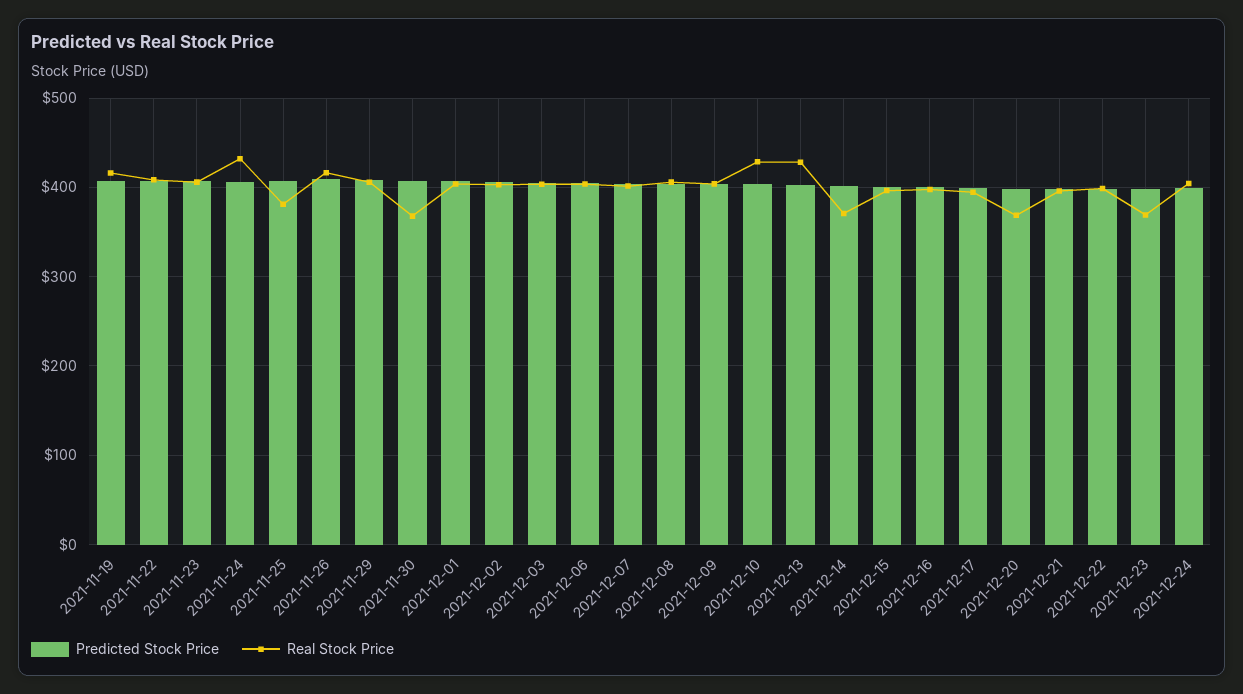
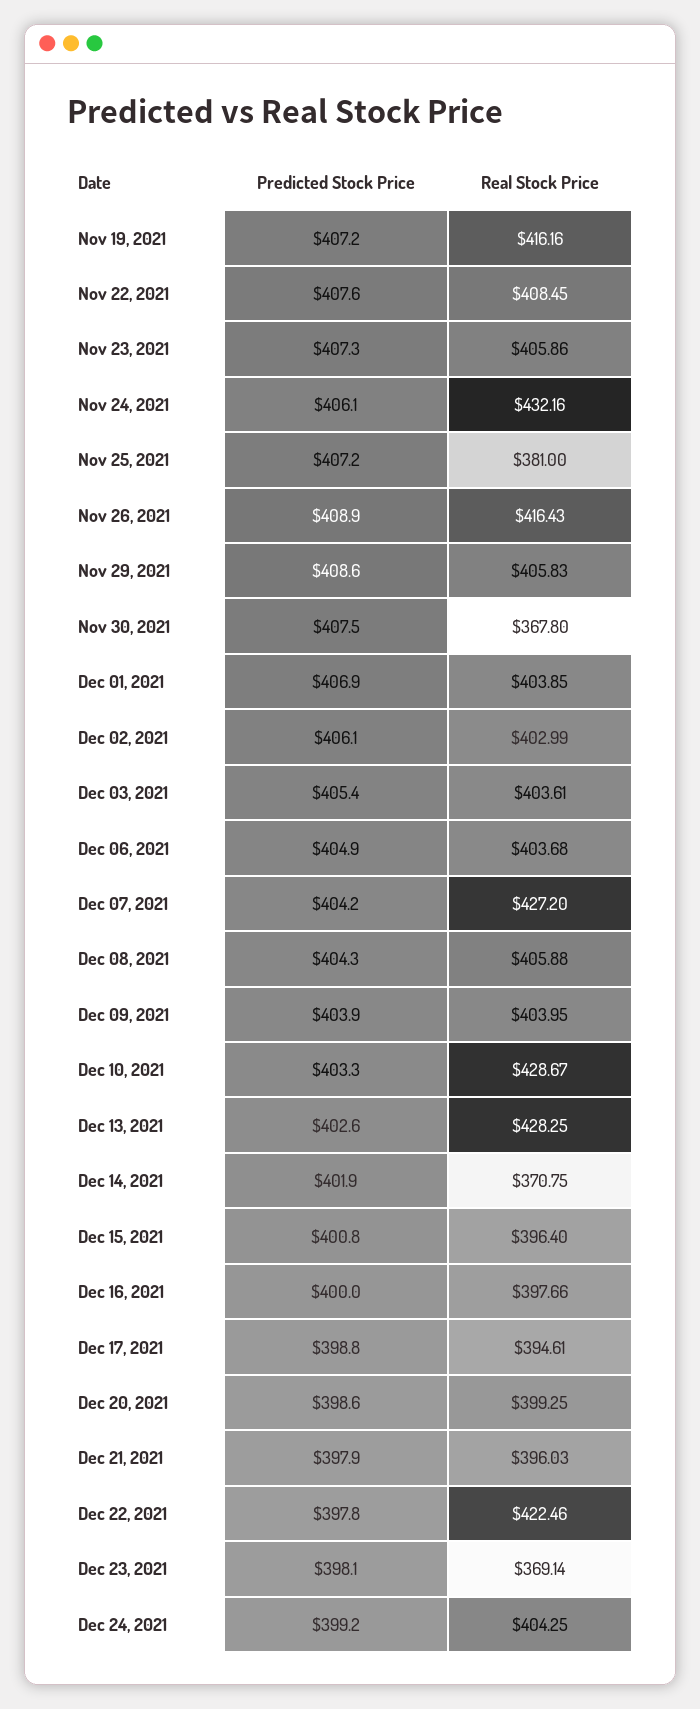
  {
    "Predicted Stock Price": {
      "2021-11-19": 407.2,
      "2021-11-22": 407.6,
      "2021-11-23": 407.3,
      "2021-11-24": 406.1,
      "2021-11-25": 407.2,
      "2021-11-26": 408.9,
      "2021-11-29": 408.6,
      "2021-11-30": 407.5,
      "2021-12-01": 406.9,
      "2021-12-02": 406.1,
      "2021-12-03": 405.4,
      "2021-12-06": 404.9,
      "2021-12-07": 404.2,
      "2021-12-08": 404.3,
      "2021-12-09": 403.9,
      "2021-12-10": 403.3,
      "2021-12-13": 402.6,
      "2021-12-14": 401.9,
      "2021-12-15": 400.8,
      "2021-12-16": 400,
      "2021-12-17": 398.8,
      "2021-12-20": 398.6,
      "2021-12-21": 397.9,
      "2021-12-22": 397.8,
      "2021-12-23": 398.1,
      "2021-12-24": 399.2
    },
    "Real Stock Price": {
      "2021-11-19": 416.16,
      "2021-11-22": 408.45,
      "2021-11-23": 405.86,
      "2021-11-24": 432.16,
      "2021-11-25": 381,
      "2021-11-26": 416.43,
      "2021-11-29": 405.83,
      "2021-11-30": 367.8,
      "2021-12-01": 403.85,
      "2021-12-02": 402.99,
      "2021-12-03": 403.61,
      "2021-12-06": 403.68,
-     "2021-12-07": 400,
+     "2021-12-07": 427.2,
      "2021-12-08": 405.88,
      "2021-12-09": 403.95,
      "2021-12-10": 428.67,
      "2021-12-13": 428.25,
      "2021-12-14": 370.75,
      "2021-12-15": 396.4,
      "2021-12-16": 397.66,
      "2021-12-17": 394.61,
-     "2021-12-20": 370,
+     "2021-12-20": 399.25,
      "2021-12-21": 396.03,
-     "2021-12-22": 400,
+     "2021-12-22": 422.46,
      "2021-12-23": 369.14,
      "2021-12-24": 404.25
    }
  }

